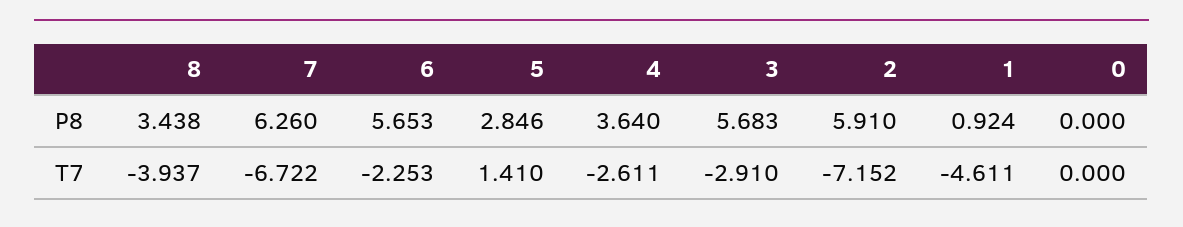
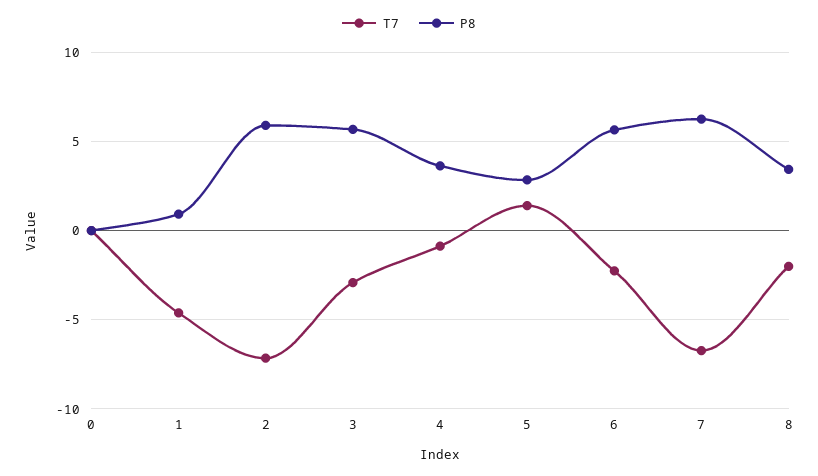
  {
    "P8": {
      "8": 3.438,
      "7": 6.26,
      "6": 5.653,
      "5": 2.846,
      "4": 3.64,
      "3": 5.683,
      "2": 5.91,
      "1": 0.924,
      "0": 0
    },
    "T7": {
-     "8": -3.937,
+     "8": -2,
      "7": -6.722,
      "6": -2.253,
      "5": 1.41,
-     "4": -2.611,
+     "4": -1,
      "3": -2.91,
      "2": -7.152,
      "1": -4.611,
      "0": 0
    }
  }

